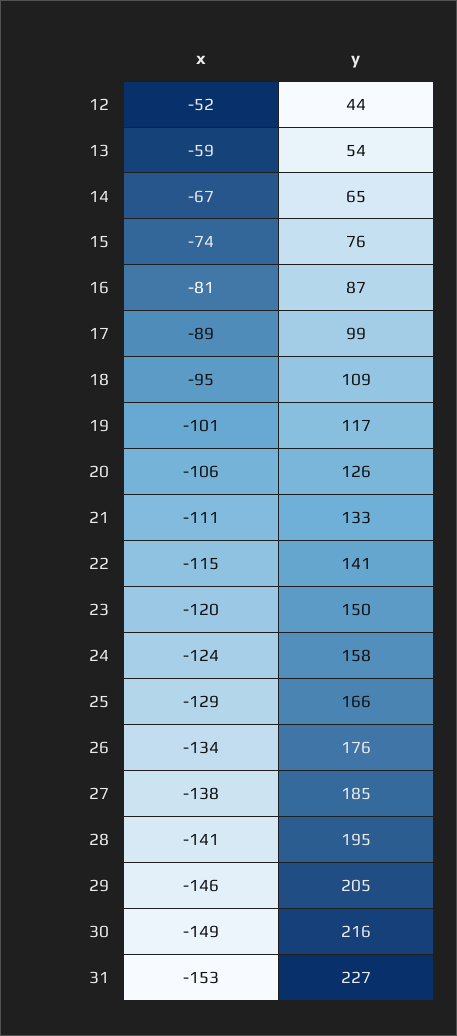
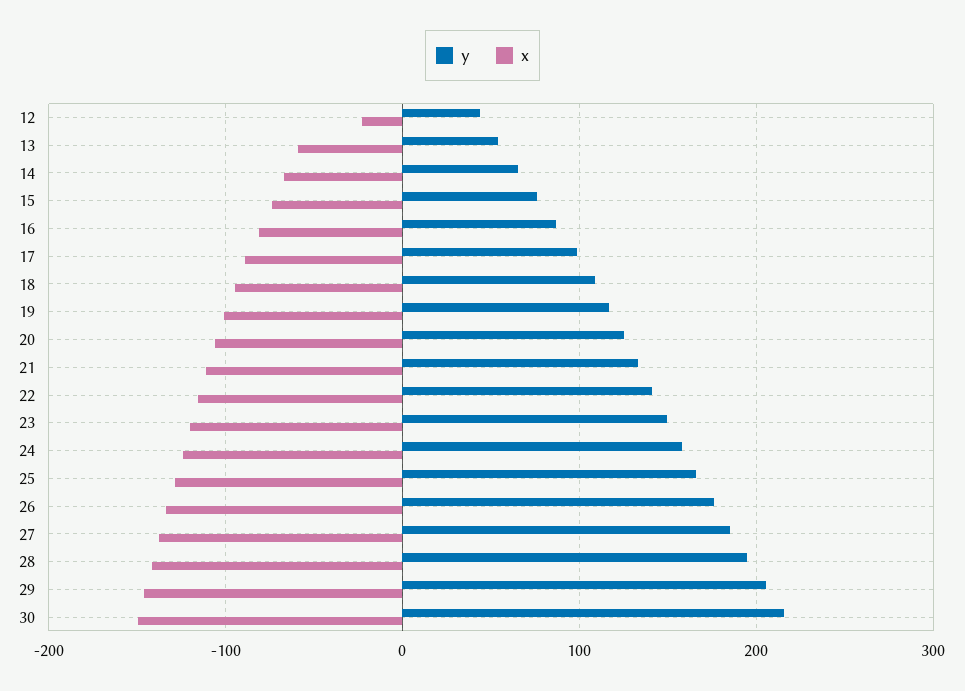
  {
    "x": {
-     "12": -52,
+     "12": -20,
      "13": -59,
      "14": -67,
      "15": -74,
      "16": -81,
      "17": -89,
      "18": -95,
      "19": -101,
      "20": -106,
      "21": -111,
      "22": -115,
      "23": -120,
      "24": -124,
      "25": -129,
      "26": -134,
      "27": -138,
      "28": -141,
      "29": -146,
-     "30": -149,
+     "30": -149
-     "31": -153
    },
    "y": {
      "12": 44,
      "13": 54,
      "14": 65,
      "15": 76,
      "16": 87,
      "17": 99,
      "18": 109,
      "19": 117,
      "20": 126,
      "21": 133,
      "22": 141,
      "23": 150,
      "24": 158,
      "25": 166,
      "26": 176,
      "27": 185,
      "28": 195,
      "29": 205,
-     "30": 216,
+     "30": 216
-     "31": 227
    }
  }

